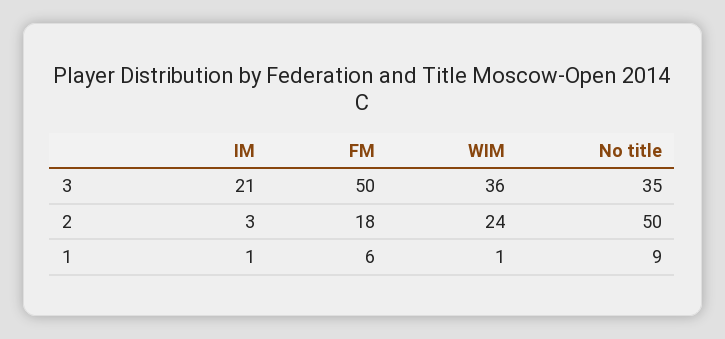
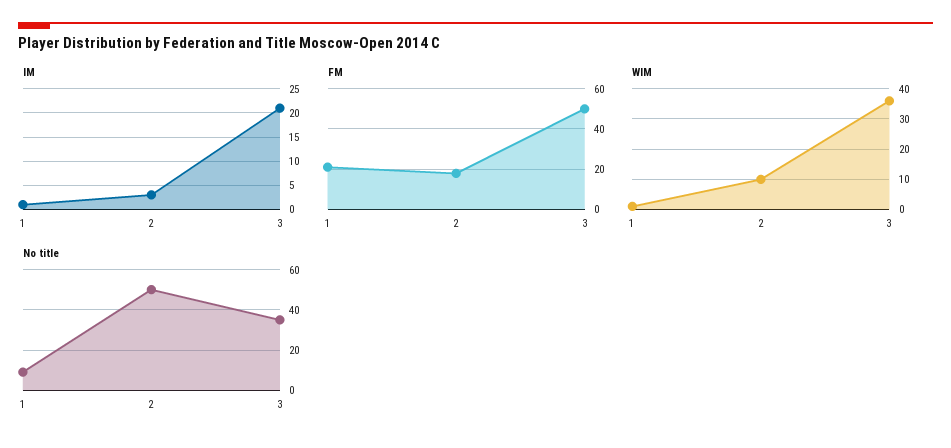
  {
    "IM": {
      "3": 21,
      "2": 3,
      "1": 1
    },
    "FM": {
      "3": 50,
      "2": 18,
-     "1": 6
+     "1": 20
    },
    "WIM": {
      "3": 36,
-     "2": 24,
+     "2": 10,
      "1": 1
    },
    "No title": {
      "3": 35,
      "2": 50,
      "1": 9
    }
  }

